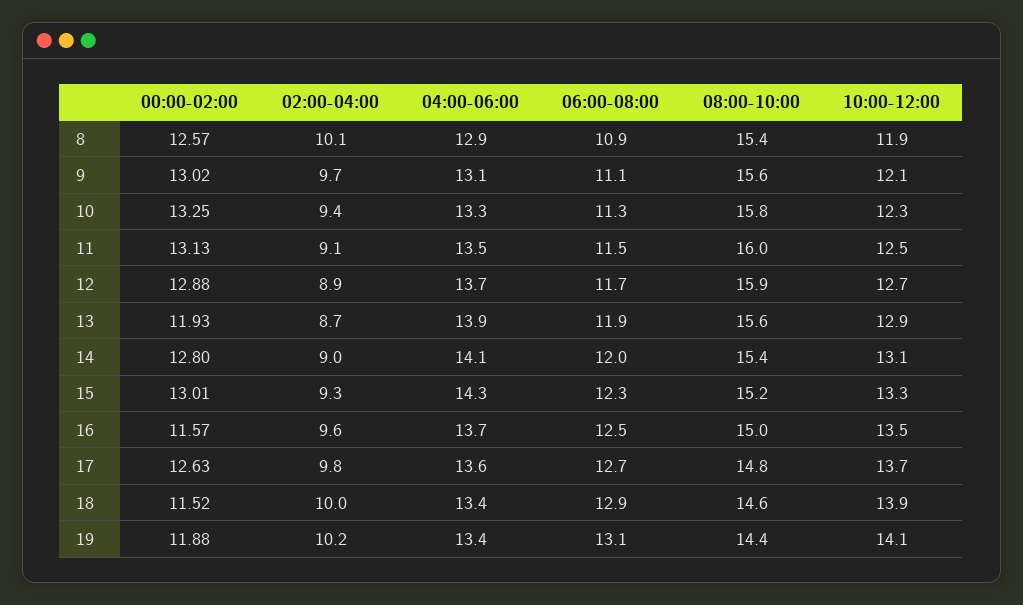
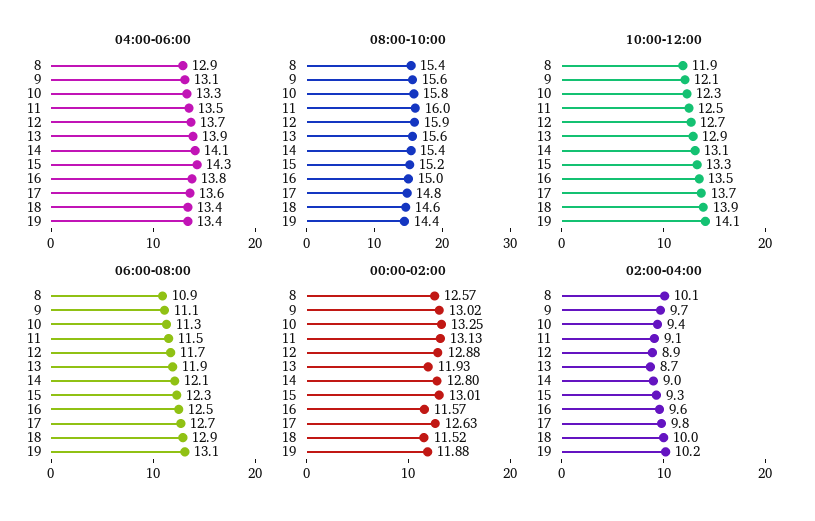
  {
    "00:00-02:00": {
      "8": 12.57,
      "9": 13.02,
      "10": 13.25,
      "11": 13.13,
      "12": 12.88,
      "13": 11.93,
      "14": 12.8,
      "15": 13.01,
      "16": 11.57,
      "17": 12.63,
      "18": 11.52,
      "19": 11.88
    },
    "02:00-04:00": {
      "8": 10.1,
      "9": 9.7,
      "10": 9.4,
      "11": 9.1,
      "12": 8.9,
      "13": 8.7,
      "14": 9,
      "15": 9.3,
      "16": 9.6,
      "17": 9.8,
      "18": 10,
      "19": 10.2
    },
    "04:00-06:00": {
      "8": 12.9,
      "9": 13.1,
      "10": 13.3,
      "11": 13.5,
      "12": 13.7,
      "13": 13.9,
      "14": 14.1,
      "15": 14.3,
-     "16": 13.7,
+     "16": 13.8,
      "17": 13.6,
      "18": 13.4,
      "19": 13.4
    },
    "06:00-08:00": {
      "8": 10.9,
      "9": 11.1,
      "10": 11.3,
      "11": 11.5,
      "12": 11.7,
      "13": 11.9,
-     "14": 12,
+     "14": 12.1,
      "15": 12.3,
      "16": 12.5,
      "17": 12.7,
      "18": 12.9,
      "19": 13.1
    },
    "08:00-10:00": {
      "8": 15.4,
      "9": 15.6,
      "10": 15.8,
      "11": 16,
      "12": 15.9,
      "13": 15.6,
      "14": 15.4,
      "15": 15.2,
      "16": 15,
      "17": 14.8,
      "18": 14.6,
      "19": 14.4
    },
    "10:00-12:00": {
      "8": 11.9,
      "9": 12.1,
      "10": 12.3,
      "11": 12.5,
      "12": 12.7,
      "13": 12.9,
      "14": 13.1,
      "15": 13.3,
      "16": 13.5,
      "17": 13.7,
      "18": 13.9,
      "19": 14.1
    }
  }

